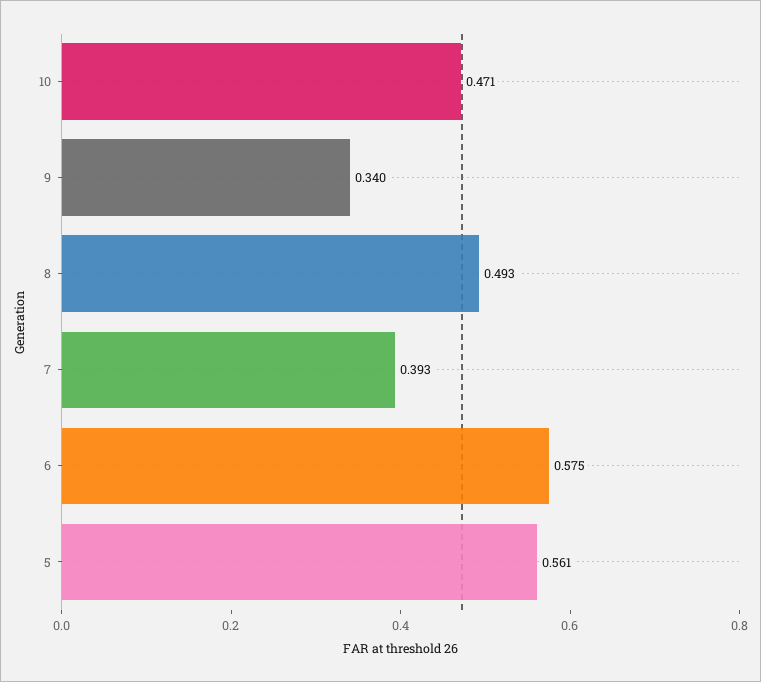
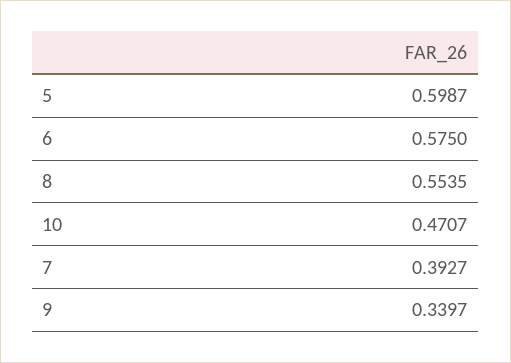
  {
    "10": 0.4707,
    "9": 0.3397,
-   "8": 0.493,
+   "8": 0.5535,
    "7": 0.3927,
    "6": 0.575,
-   "5": 0.561
+   "5": 0.5987
  }

